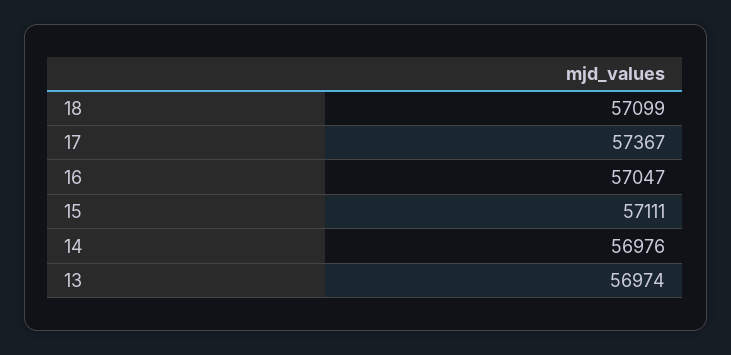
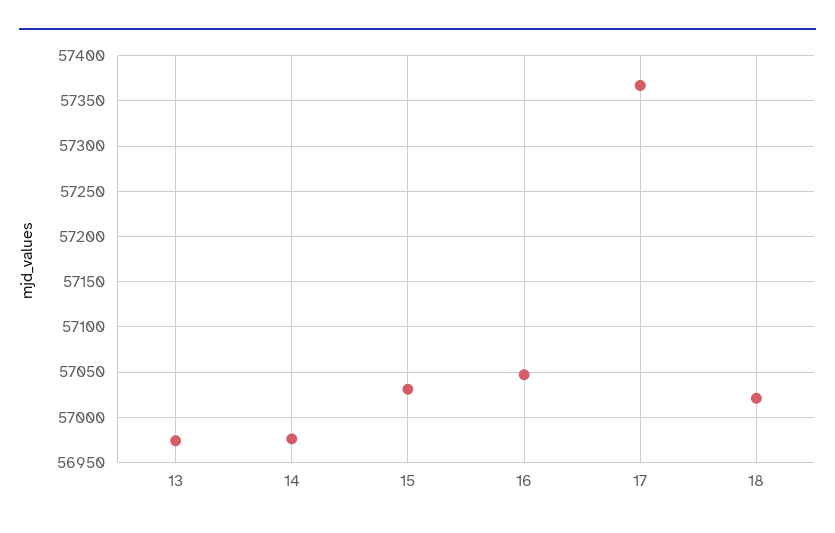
  {
-   "18": 57099,
+   "18": 57020,
    "17": 57367,
    "16": 57047,
-   "15": 57111,
+   "15": 57030,
    "14": 56976,
    "13": 56974
  }

